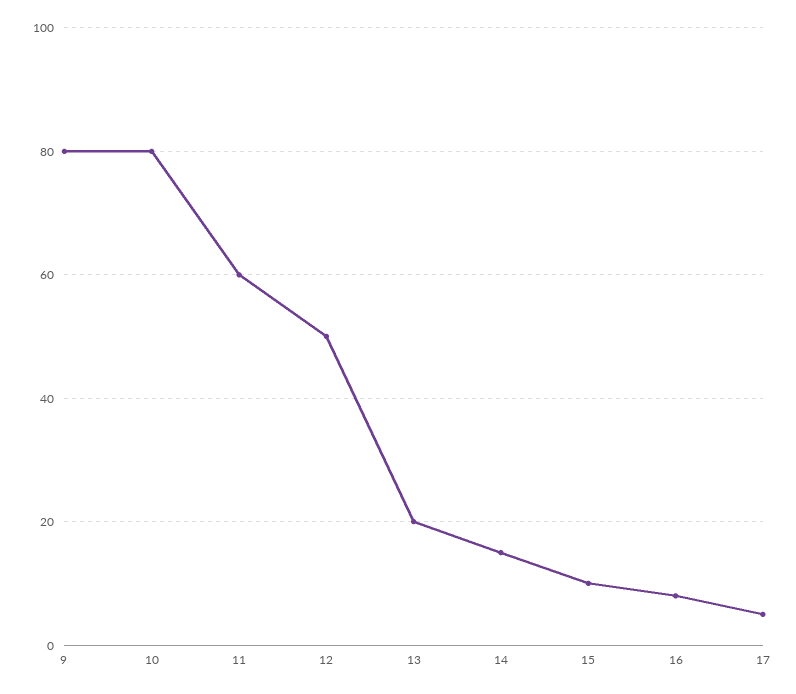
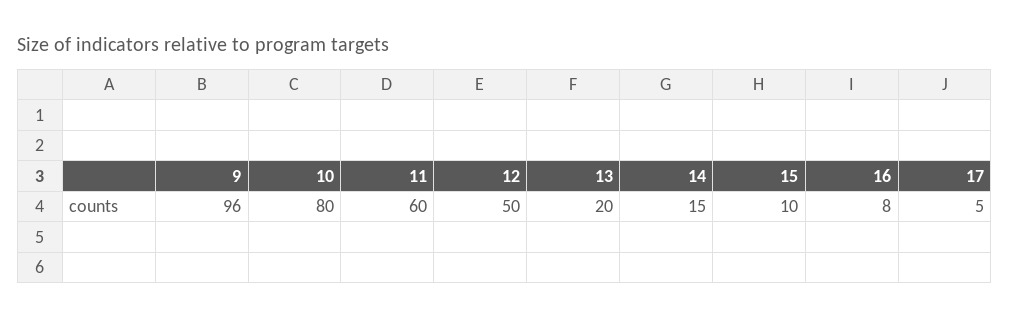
  {
-   "9": 80,
+   "9": 96,
    "10": 80,
    "11": 60,
    "12": 50,
    "13": 20,
    "14": 15,
    "15": 10,
    "16": 8,
    "17": 5
  }

